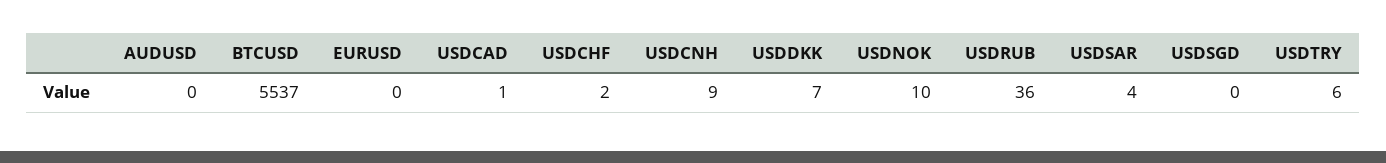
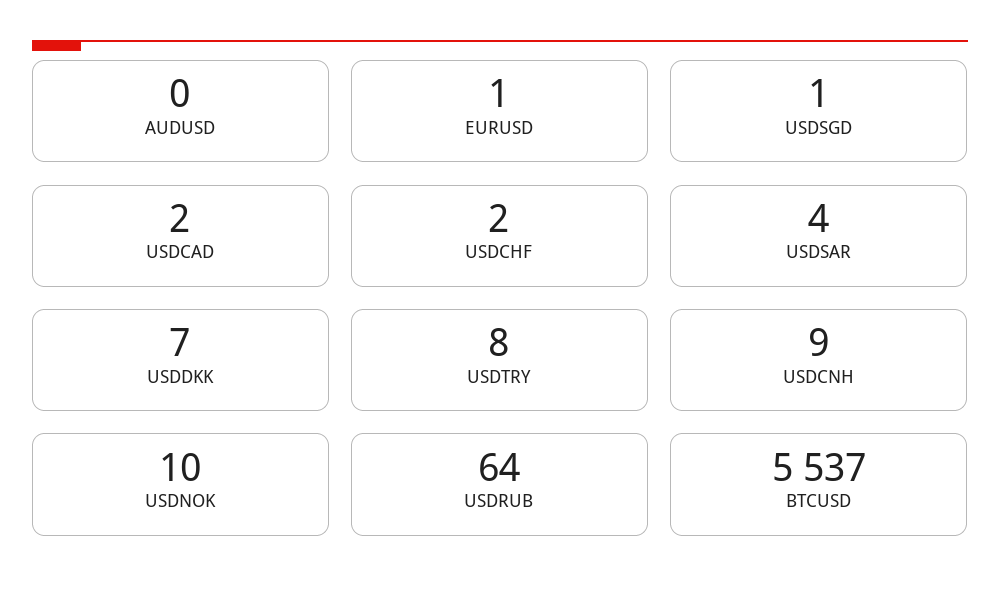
  {
    "AUDUSD": 0,
    "BTCUSD": 5537,
-   "EURUSD": 0,
+   "EURUSD": 1,
-   "USDCAD": 1,
+   "USDCAD": 2,
    "USDCHF": 2,
    "USDCNH": 9,
    "USDDKK": 7,
    "USDNOK": 10,
-   "USDRUB": 36,
+   "USDRUB": 64,
    "USDSAR": 4,
-   "USDSGD": 0,
+   "USDSGD": 1,
-   "USDTRY": 6
+   "USDTRY": 8
  }

